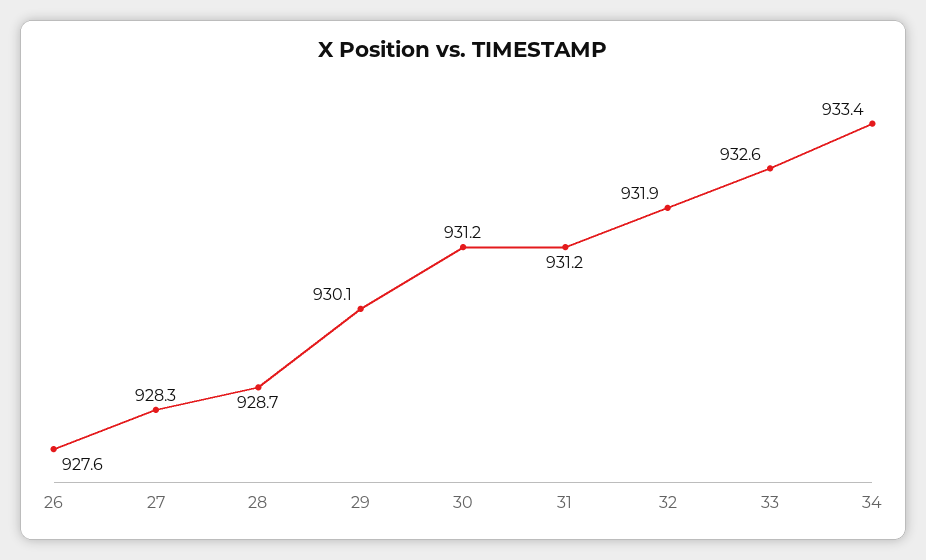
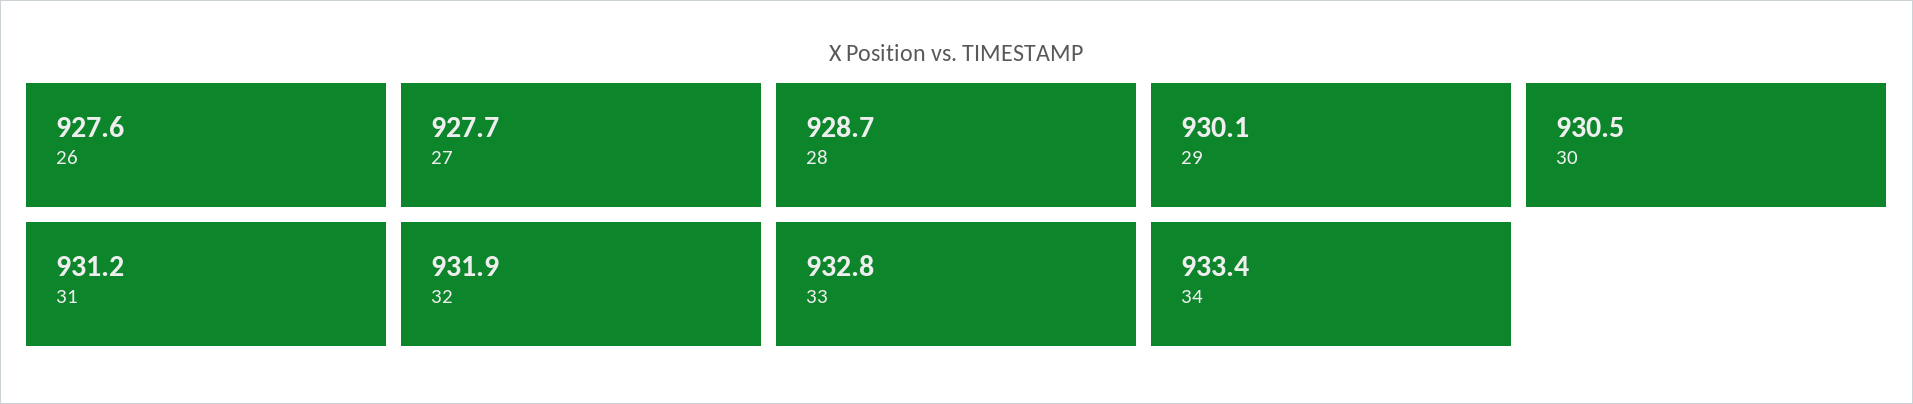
  {
    "26": 927.6,
-   "27": 928.3,
+   "27": 927.7,
    "28": 928.7,
    "29": 930.1,
-   "30": 931.2,
+   "30": 930.5,
    "31": 931.2,
    "32": 931.9,
-   "33": 932.6,
+   "33": 932.8,
    "34": 933.4
  }

